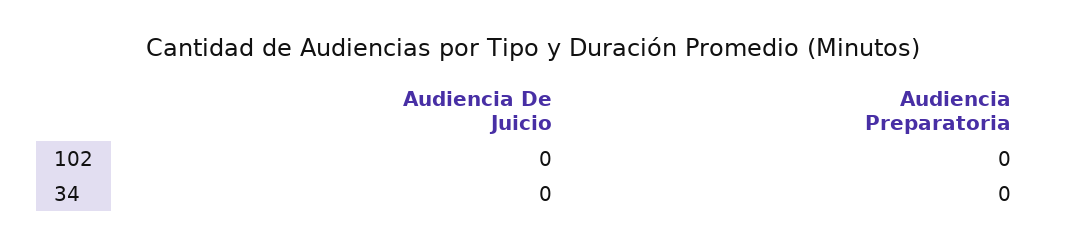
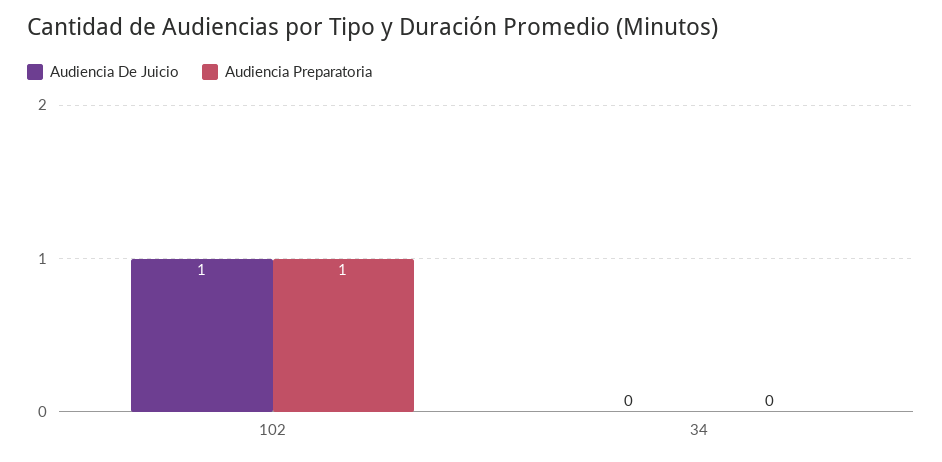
  {
    "Audiencia De Juicio": {
-     "102": 0,
+     "102": 1,
      "34": 0
    },
    "Audiencia Preparatoria": {
-     "102": 0,
+     "102": 1,
      "34": 0
    }
  }

